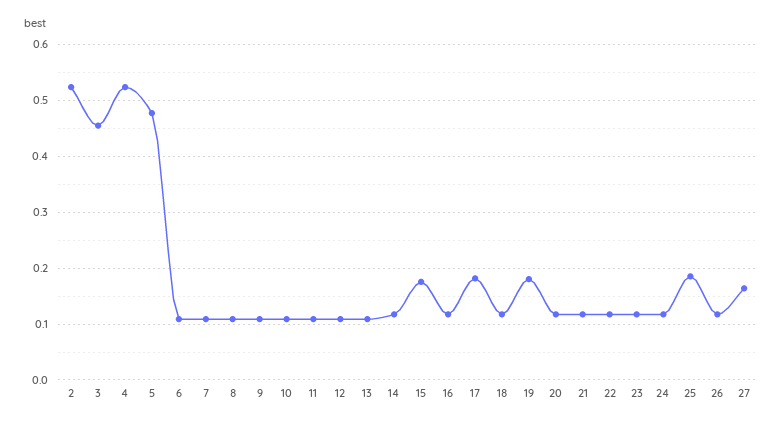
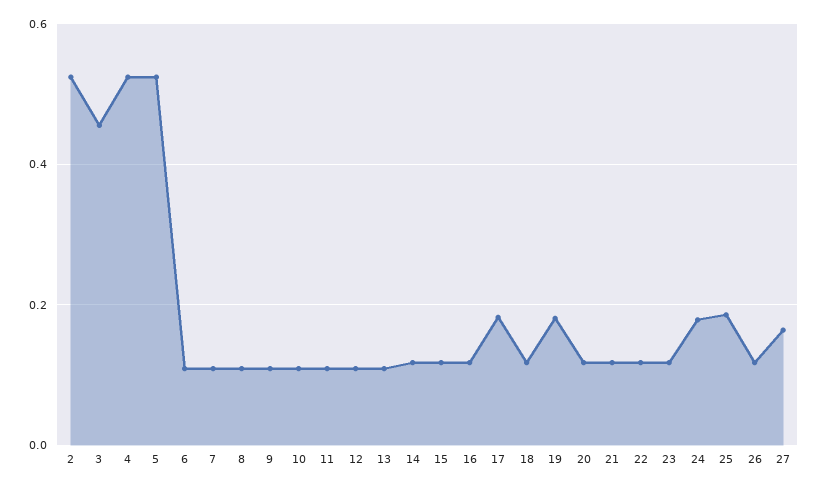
  {
    "2": 0.52,
    "3": 0.46,
    "4": 0.52,
-   "5": 0.48,
+   "5": 0.52,
    "6": 0.1,
    "7": 0.1,
    "8": 0.1,
    "9": 0.1,
    "10": 0.1,
    "11": 0.1,
    "12": 0.1,
    "13": 0.1,
    "14": 0.12,
-   "15": 0.18,
+   "15": 0.12,
    "16": 0.12,
    "17": 0.18,
    "18": 0.12,
    "19": 0.18,
    "20": 0.12,
    "21": 0.12,
    "22": 0.12,
    "23": 0.12,
-   "24": 0.12,
+   "24": 0.18,
    "25": 0.18,
    "26": 0.12,
    "27": 0.16
  }

